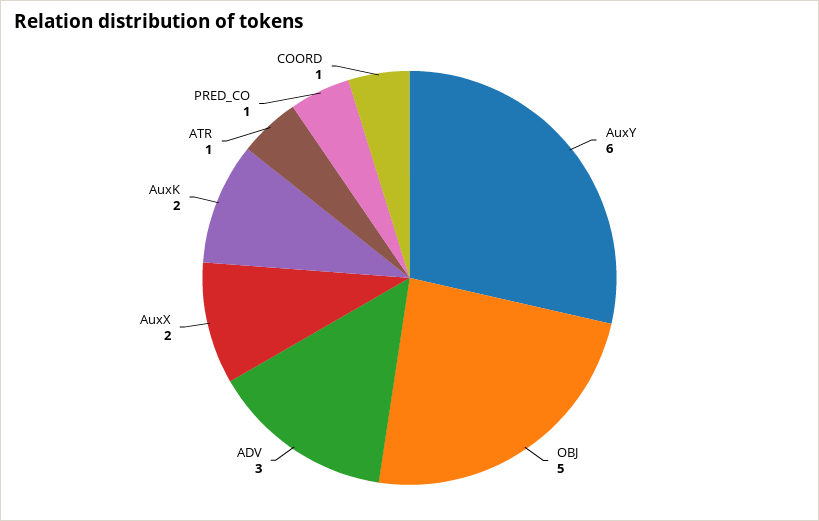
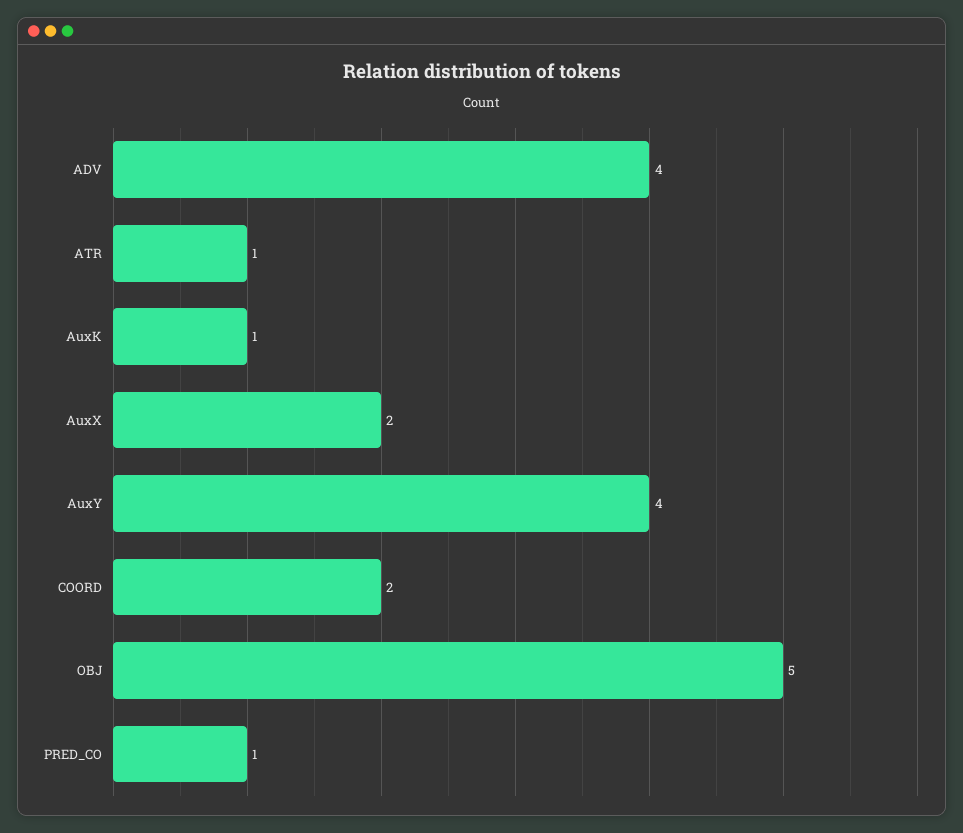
  {
-   "AuxY": 6,
+   "AuxY": 4,
    "OBJ": 5,
-   "ADV": 3,
+   "ADV": 4,
    "AuxX": 2,
-   "AuxK": 2,
+   "AuxK": 1,
    "ATR": 1,
    "PRED_CO": 1,
-   "COORD": 1
+   "COORD": 2
  }

